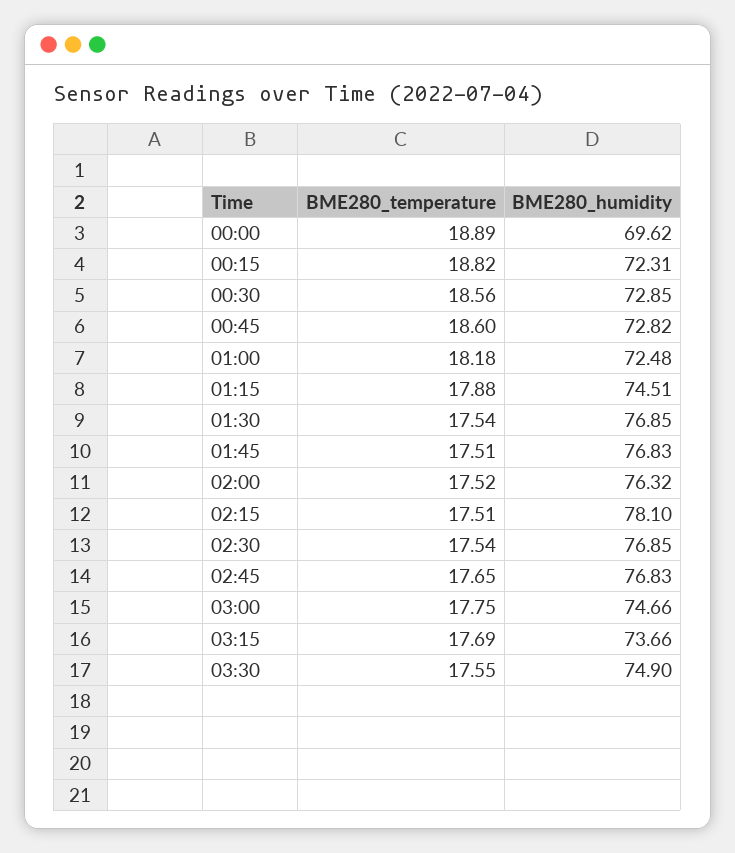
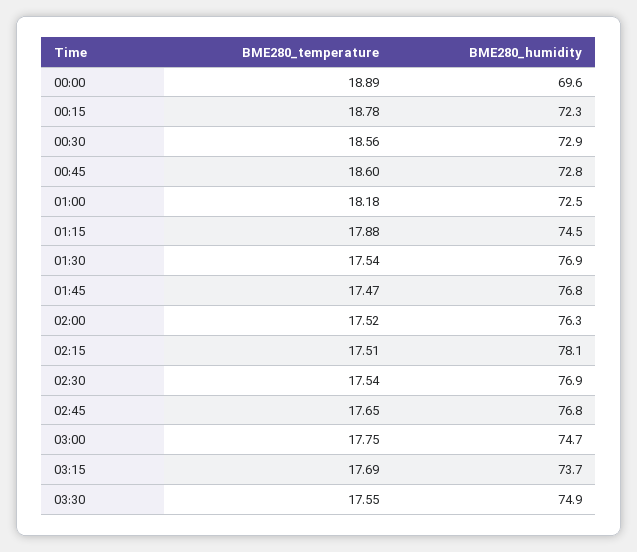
  {
    "BME280_temperature": {
      "00:00": 18.89,
-     "00:15": 18.82,
+     "00:15": 18.78,
      "00:30": 18.56,
      "00:45": 18.6,
      "01:00": 18.18,
      "01:15": 17.88,
      "01:30": 17.54,
-     "01:45": 17.51,
+     "01:45": 17.47,
      "02:00": 17.52,
      "02:15": 17.51,
      "02:30": 17.54,
      "02:45": 17.65,
      "03:00": 17.75,
      "03:15": 17.69,
      "03:30": 17.55
    },
    "BME280_humidity": {
      "00:00": 69.62,
      "00:15": 72.31,
      "00:30": 72.85,
      "00:45": 72.82,
      "01:00": 72.48,
      "01:15": 74.51,
      "01:30": 76.85,
      "01:45": 76.83,
      "02:00": 76.32,
      "02:15": 78.1,
      "02:30": 76.85,
      "02:45": 76.83,
      "03:00": 74.66,
      "03:15": 73.66,
      "03:30": 74.9
    }
  }

